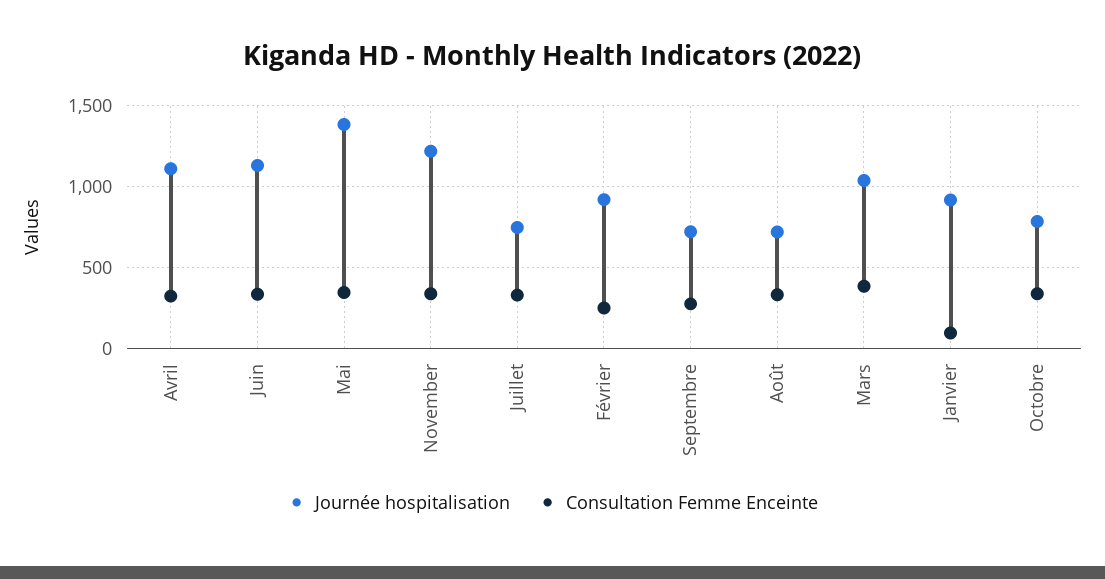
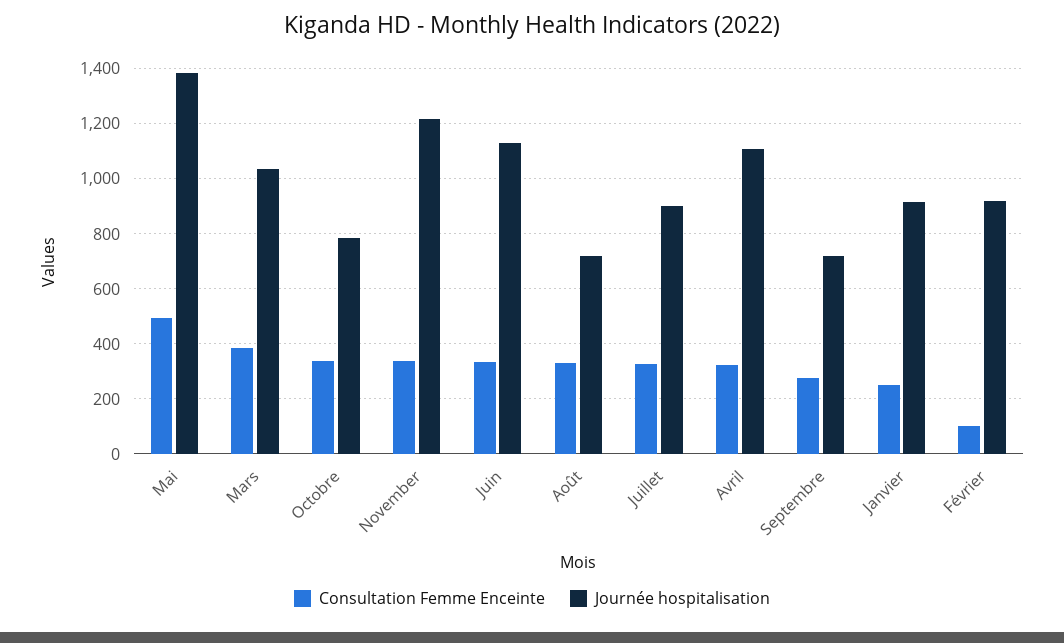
  {
    "Journée hospitalisation": {
      "Avril": 1100,
      "Juin": 1125,
      "Mai": 1375,
      "November": 1225,
-     "Juillet": 750,
+     "Juillet": 900,
      "Février": 925,
      "Septembre": 725,
      "Août": 725,
      "Mars": 1025,
      "Janvier": 925,
      "Octobre": 775
    },
    "Consultation Femme Enceinte": {
      "Avril": 325,
      "Juin": 325,
-     "Mai": 350,
+     "Mai": 500,
      "November": 325,
      "Juillet": 325,
-     "Février": 250,
+     "Février": 100,
      "Septembre": 275,
      "Août": 325,
      "Mars": 375,
-     "Janvier": 100,
+     "Janvier": 250,
      "Octobre": 325
    }
  }

